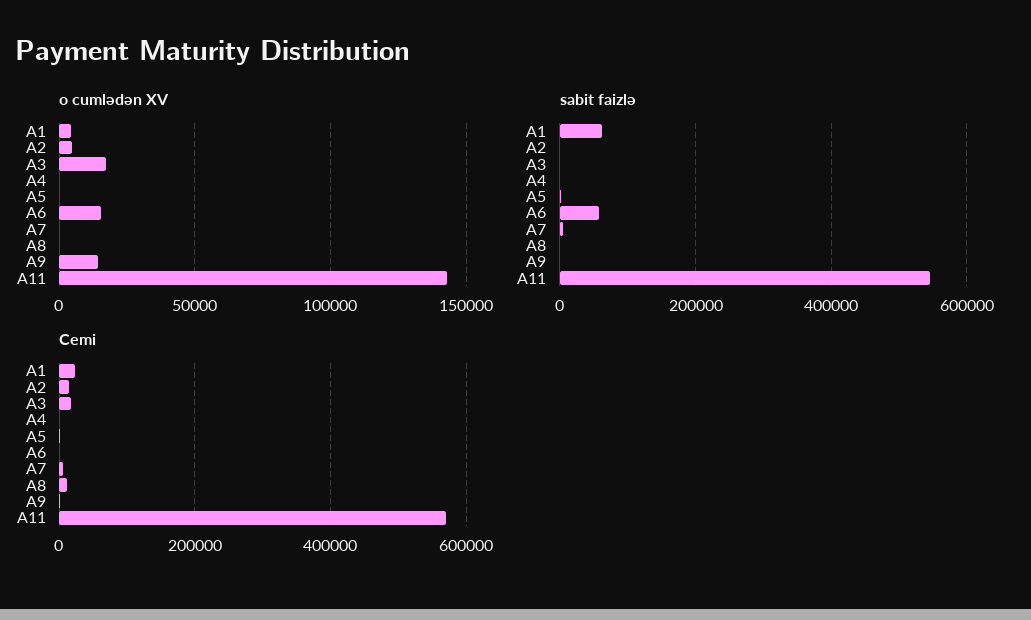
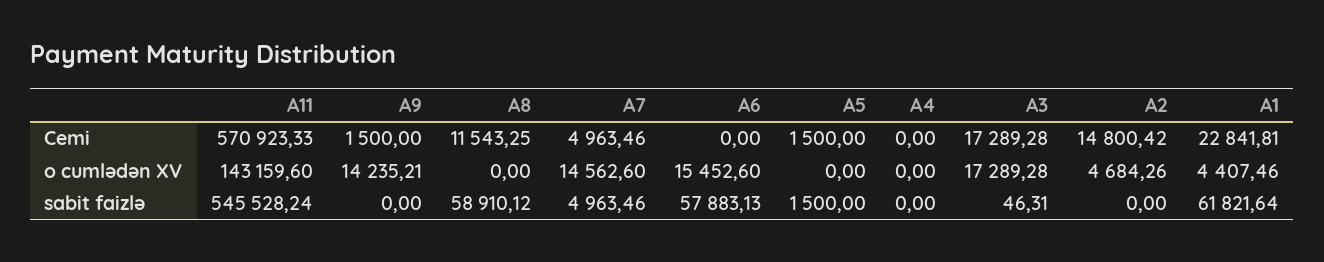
  {
    "o cumlədən XV": {
      "A1": 4407.46,
      "A2": 4684.26,
      "A3": 17289.28,
      "A4": 0,
      "A5": 0,
      "A6": 15452.6,
-     "A7": 0,
+     "A7": 14562.6,
      "A8": 0,
      "A9": 14235.21,
      "A11": 143159.6
    },
    "sabit faizlə": {
      "A1": 61821.64,
      "A2": 0,
      "A3": 46.31,
      "A4": 0,
      "A5": 1500,
      "A6": 57883.13,
      "A7": 4963.46,
-     "A8": 0,
+     "A8": 58910.12,
      "A9": 0,
      "A11": 545528.24
    },
    "Cemi": {
      "A1": 22841.81,
      "A2": 14800.42,
      "A3": 17289.28,
      "A4": 0,
      "A5": 1500,
      "A6": 0,
      "A7": 4963.46,
      "A8": 11543.25,
      "A9": 1500,
      "A11": 570923.33
    }
  }

